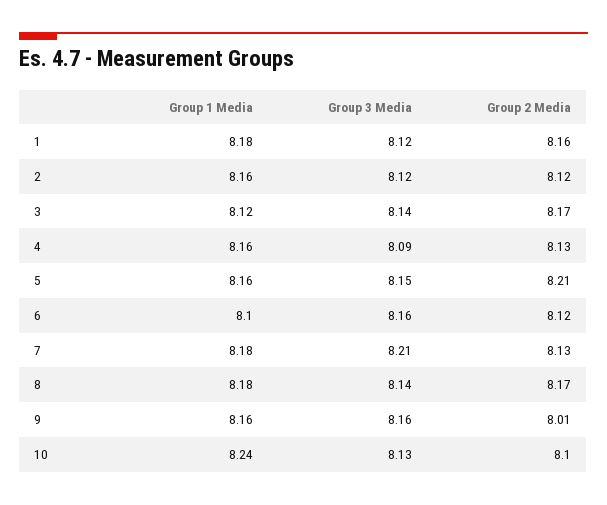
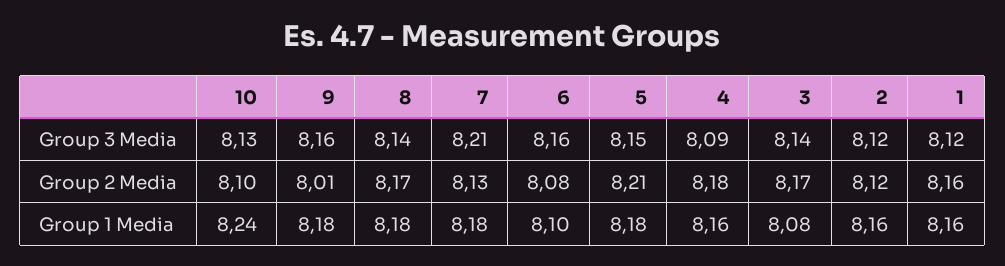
  {
    "Group 1 Media": {
-     "1": 8.18,
+     "1": 8.16,
      "2": 8.16,
-     "3": 8.12,
+     "3": 8.08,
      "4": 8.16,
-     "5": 8.16,
+     "5": 8.18,
      "6": 8.1,
      "7": 8.18,
      "8": 8.18,
-     "9": 8.16,
+     "9": 8.18,
      "10": 8.24
    },
    "Group 3 Media": {
      "1": 8.12,
      "2": 8.12,
      "3": 8.14,
      "4": 8.09,
      "5": 8.15,
      "6": 8.16,
      "7": 8.21,
      "8": 8.14,
      "9": 8.16,
      "10": 8.13
    },
    "Group 2 Media": {
      "1": 8.16,
      "2": 8.12,
      "3": 8.17,
-     "4": 8.13,
+     "4": 8.18,
      "5": 8.21,
-     "6": 8.12,
+     "6": 8.08,
      "7": 8.13,
      "8": 8.17,
      "9": 8.01,
      "10": 8.1
    }
  }

